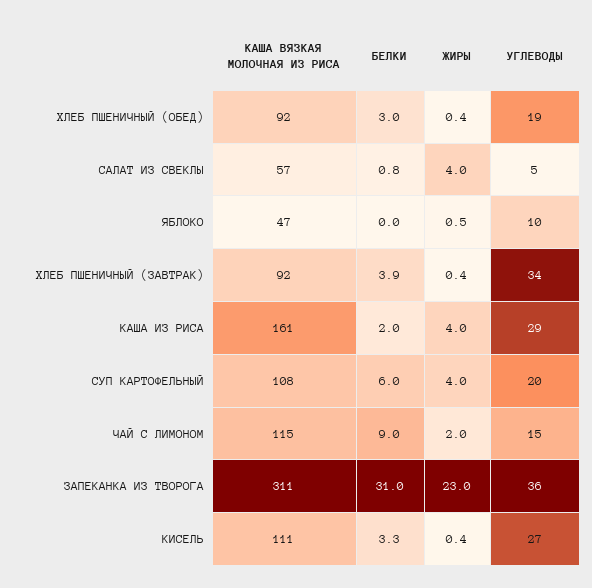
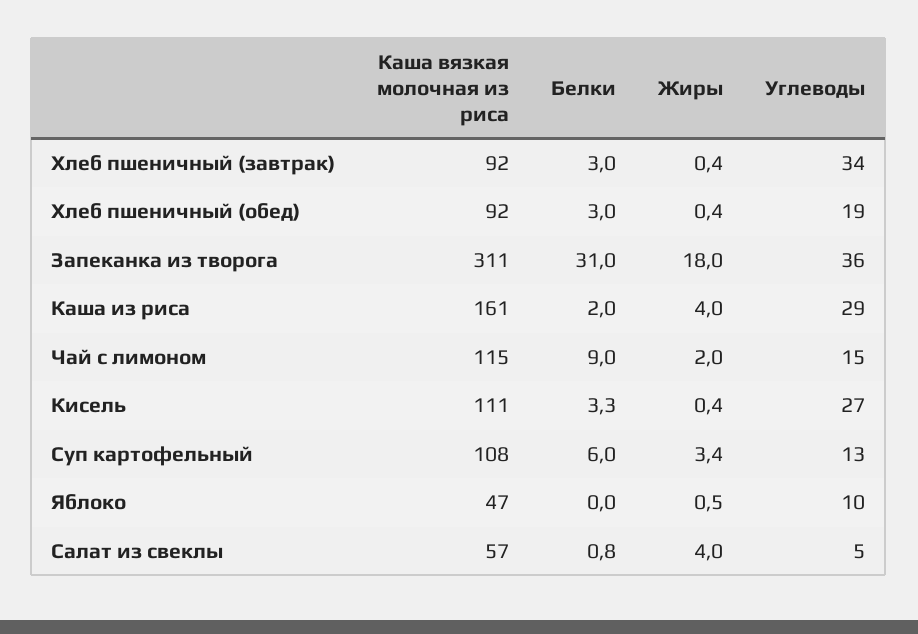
  {
    "КАША ВЯЗКАЯ МОЛОЧНАЯ ИЗ РИСА": {
      "ХЛЕБ ПШЕНИЧНЫЙ (ОБЕД)": 92,
      "САЛАТ ИЗ СВЕКЛЫ": 57,
      "ЯБЛОКО": 47,
      "ХЛЕБ ПШЕНИЧНЫЙ (ЗАВТРАК)": 92,
      "КАША ИЗ РИСА": 161,
      "СУП КАРТОФЕЛЬНЫЙ": 108,
      "ЧАЙ С ЛИМОНОМ": 115,
      "ЗАПЕКАНКА ИЗ ТВОРОГА": 311,
      "КИСЕЛЬ": 111
    },
    "БЕЛКИ": {
      "ХЛЕБ ПШЕНИЧНЫЙ (ОБЕД)": 3,
      "САЛАТ ИЗ СВЕКЛЫ": 0.8,
      "ЯБЛОКО": 0,
-     "ХЛЕБ ПШЕНИЧНЫЙ (ЗАВТРАК)": 3.9,
+     "ХЛЕБ ПШЕНИЧНЫЙ (ЗАВТРАК)": 3,
      "КАША ИЗ РИСА": 2,
      "СУП КАРТОФЕЛЬНЫЙ": 6,
      "ЧАЙ С ЛИМОНОМ": 9,
      "ЗАПЕКАНКА ИЗ ТВОРОГА": 31,
      "КИСЕЛЬ": 3.3
    },
    "ЖИРЫ": {
      "ХЛЕБ ПШЕНИЧНЫЙ (ОБЕД)": 0.4,
      "САЛАТ ИЗ СВЕКЛЫ": 4,
      "ЯБЛОКО": 0.5,
      "ХЛЕБ ПШЕНИЧНЫЙ (ЗАВТРАК)": 0.4,
      "КАША ИЗ РИСА": 4,
-     "СУП КАРТОФЕЛЬНЫЙ": 4,
+     "СУП КАРТОФЕЛЬНЫЙ": 3.4,
      "ЧАЙ С ЛИМОНОМ": 2,
-     "ЗАПЕКАНКА ИЗ ТВОРОГА": 23,
+     "ЗАПЕКАНКА ИЗ ТВОРОГА": 18,
      "КИСЕЛЬ": 0.4
    },
    "УГЛЕВОДЫ": {
      "ХЛЕБ ПШЕНИЧНЫЙ (ОБЕД)": 19,
      "САЛАТ ИЗ СВЕКЛЫ": 5,
      "ЯБЛОКО": 10,
      "ХЛЕБ ПШЕНИЧНЫЙ (ЗАВТРАК)": 34,
      "КАША ИЗ РИСА": 29,
-     "СУП КАРТОФЕЛЬНЫЙ": 20,
+     "СУП КАРТОФЕЛЬНЫЙ": 13,
      "ЧАЙ С ЛИМОНОМ": 15,
      "ЗАПЕКАНКА ИЗ ТВОРОГА": 36,
      "КИСЕЛЬ": 27
    }
  }

